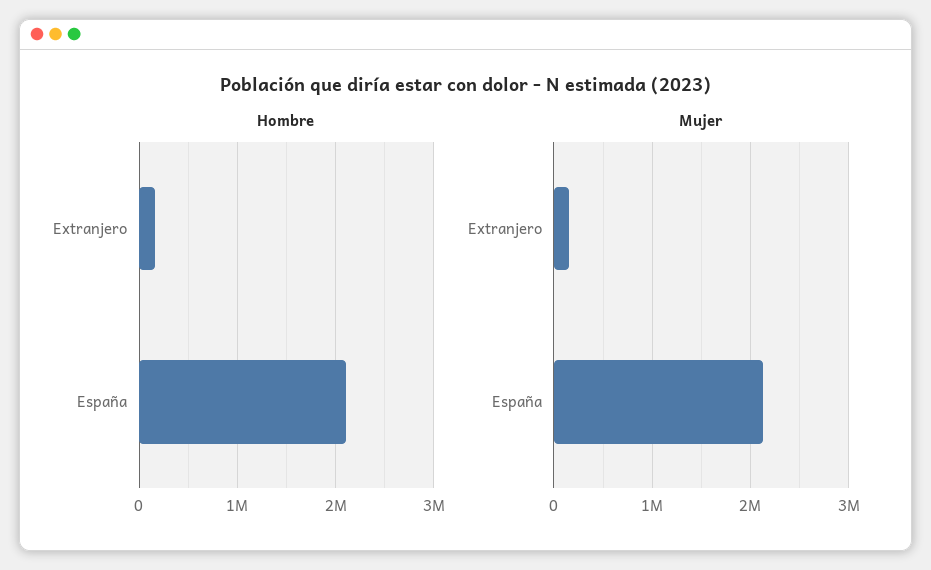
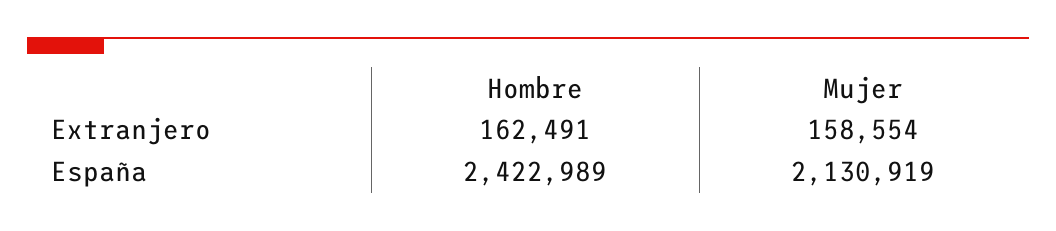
  {
    "Hombre": {
      "Extranjero": 162491,
-     "España": 2100000
+     "España": 2422989
    },
    "Mujer": {
      "Extranjero": 158554,
      "España": 2130919
    }
  }

